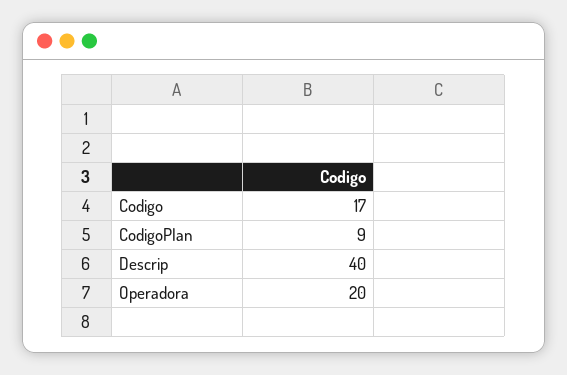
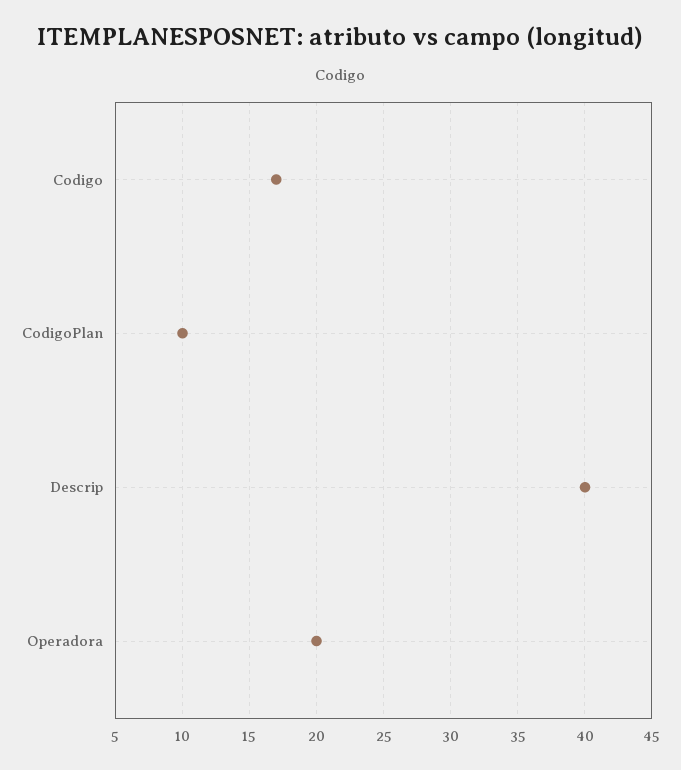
  {
    "Codigo": 17,
-   "CodigoPlan": 9,
+   "CodigoPlan": 10,
    "Descrip": 40,
    "Operadora": 20
  }

